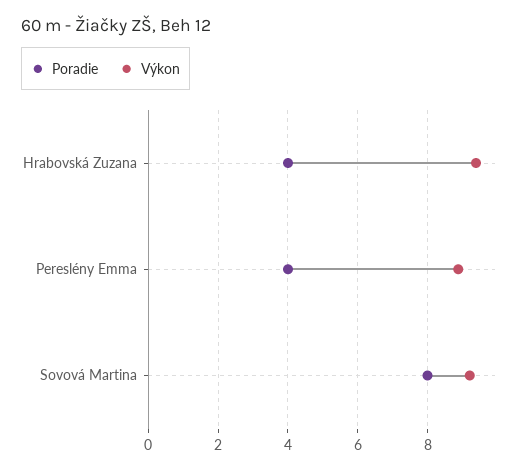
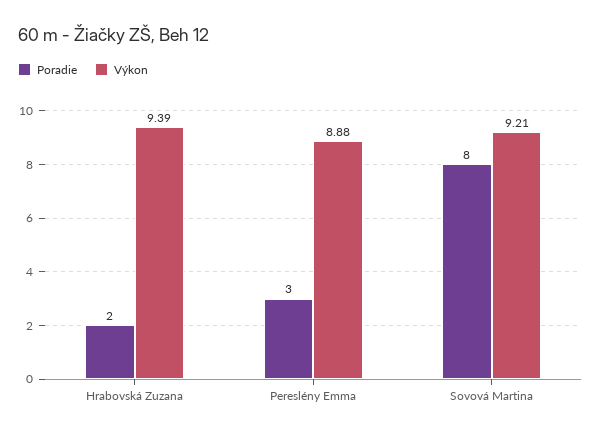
  {
    "Poradie": {
-     "Hrabovská Zuzana": 4,
+     "Hrabovská Zuzana": 2,
-     "Pereslény Emma": 4,
+     "Pereslény Emma": 3,
      "Sovová Martina": 8
    },
    "Výkon": {
      "Hrabovská Zuzana": 9.39,
      "Pereslény Emma": 8.88,
      "Sovová Martina": 9.21
    }
  }

